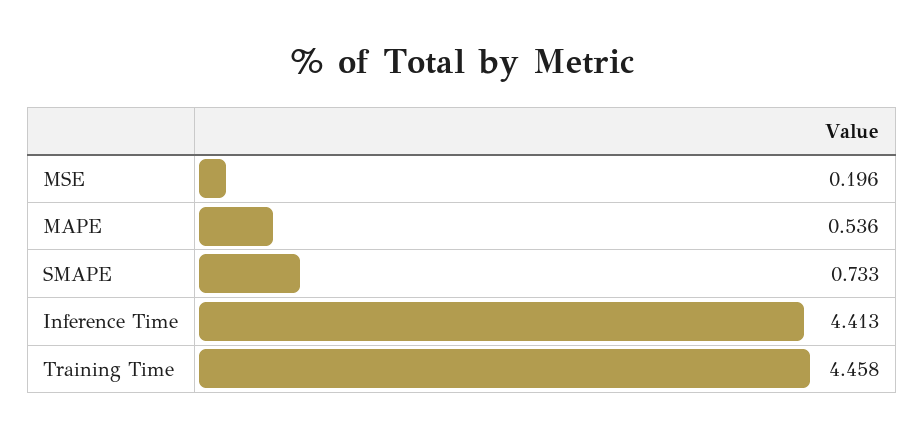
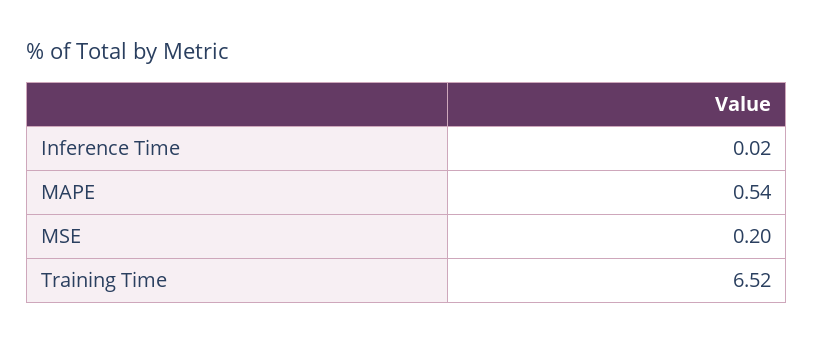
  {
    "MSE": 0.196,
    "MAPE": 0.536,
-   "SMAPE": 0.733,
-   "Inference Time": 4.413,
+   "Inference Time": 0.02,
-   "Training Time": 4.458
+   "Training Time": 6.52
  }

